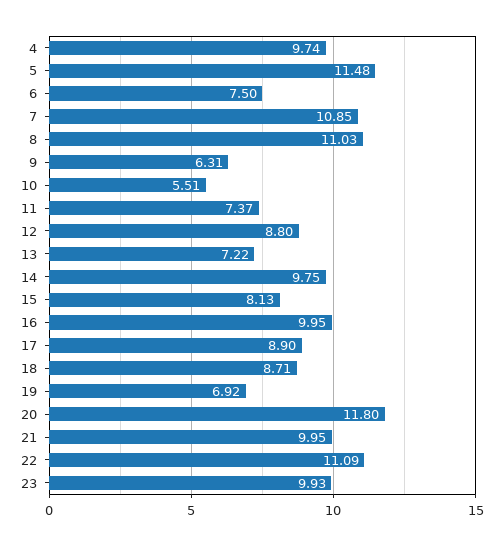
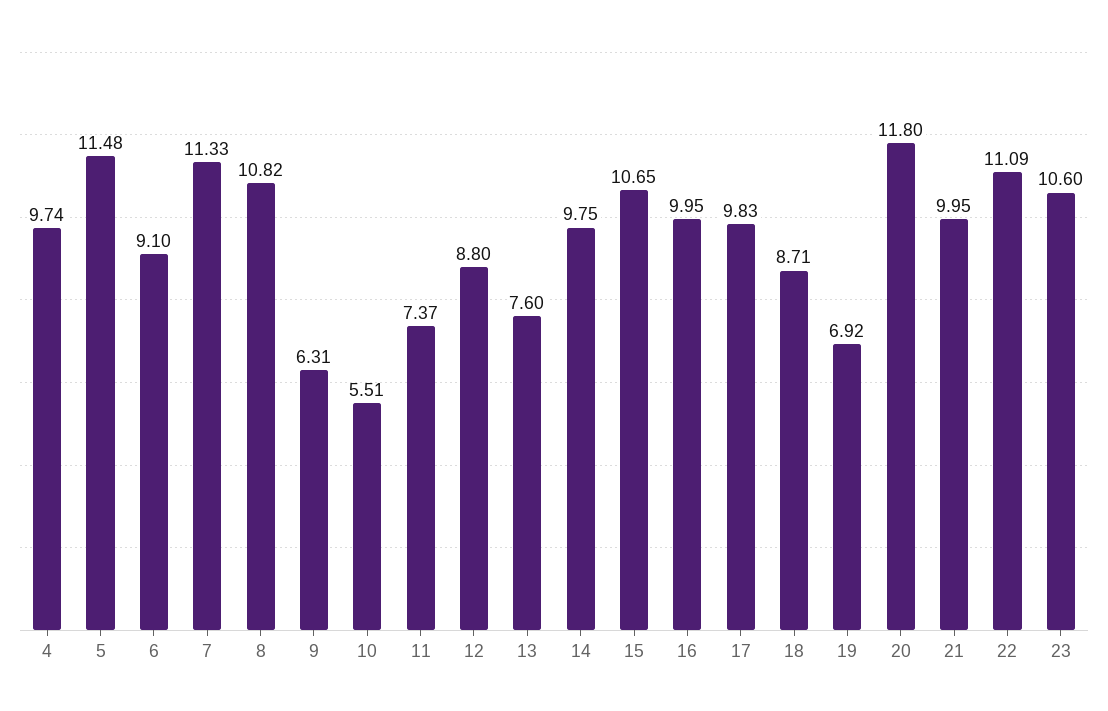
  {
    "4": 9.74,
    "5": 11.48,
-   "6": 7.5,
+   "6": 9.1,
-   "7": 10.85,
+   "7": 11.33,
-   "8": 11.03,
+   "8": 10.82,
    "9": 6.31,
    "10": 5.51,
    "11": 7.37,
    "12": 8.8,
-   "13": 7.22,
+   "13": 7.6,
    "14": 9.75,
-   "15": 8.13,
+   "15": 10.65,
    "16": 9.95,
-   "17": 8.9,
+   "17": 9.83,
    "18": 8.71,
    "19": 6.92,
    "20": 11.8,
    "21": 9.95,
    "22": 11.09,
-   "23": 9.93
+   "23": 10.6
  }

